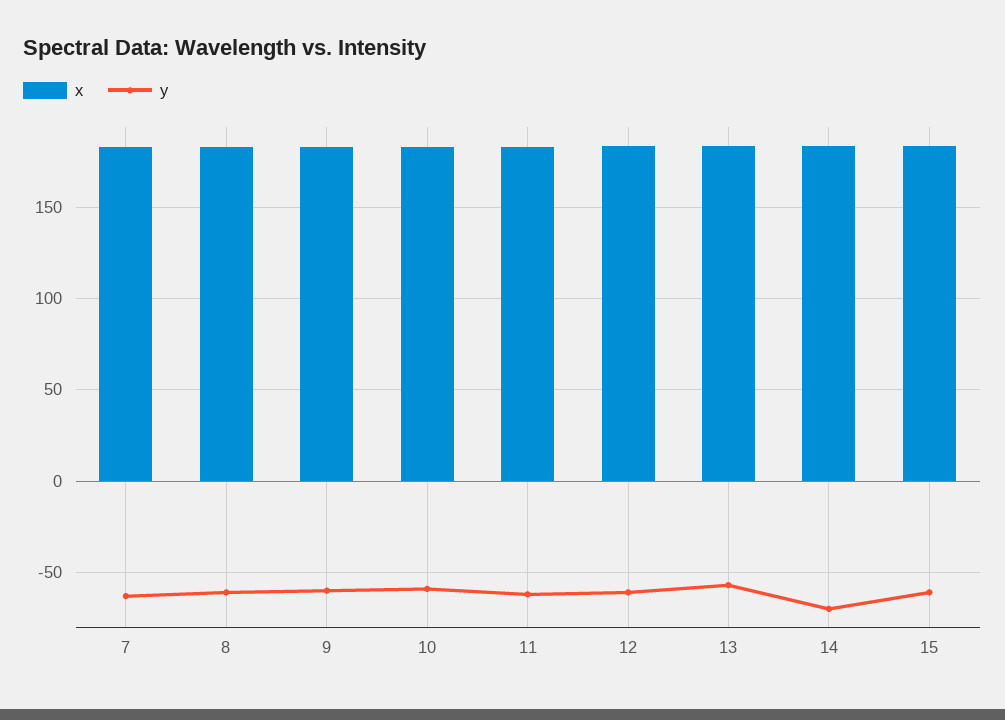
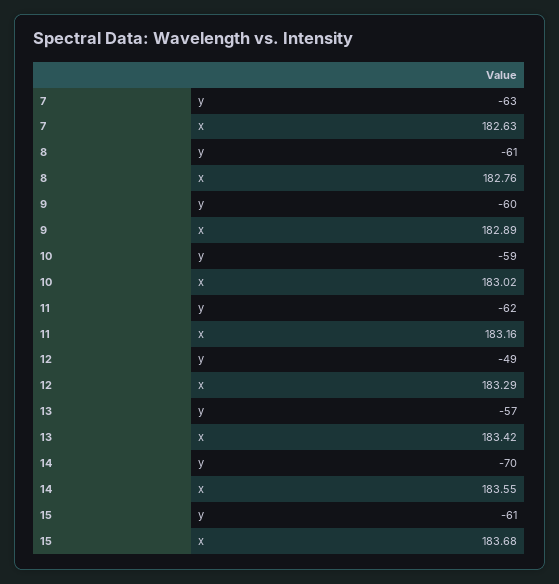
  {
    "x": {
      "7": 182.63,
      "8": 182.76,
      "9": 182.89,
      "10": 183.02,
      "11": 183.16,
      "12": 183.29,
      "13": 183.42,
      "14": 183.55,
      "15": 183.68
    },
    "y": {
      "7": -63,
      "8": -61,
      "9": -60,
      "10": -59,
      "11": -62,
-     "12": -60,
+     "12": -49,
      "13": -57,
      "14": -70,
      "15": -61
    }
  }

